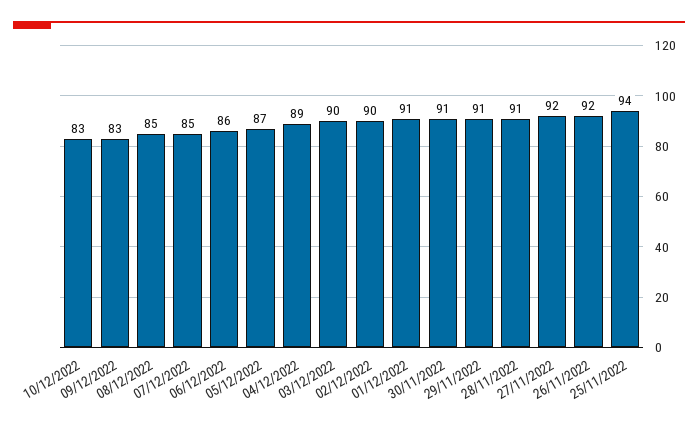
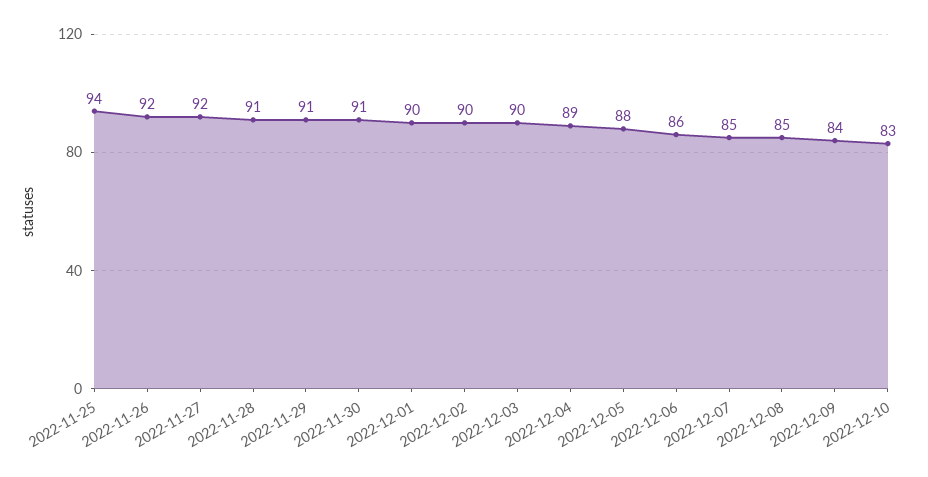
  {
    "10/12/2022": 83,
-   "09/12/2022": 83,
+   "09/12/2022": 84,
    "08/12/2022": 85,
    "07/12/2022": 85,
    "06/12/2022": 86,
-   "05/12/2022": 87,
+   "05/12/2022": 88,
    "04/12/2022": 89,
    "03/12/2022": 90,
    "02/12/2022": 90,
-   "01/12/2022": 91,
+   "01/12/2022": 90,
    "30/11/2022": 91,
    "29/11/2022": 91,
    "28/11/2022": 91,
    "27/11/2022": 92,
    "26/11/2022": 92,
    "25/11/2022": 94
  }

